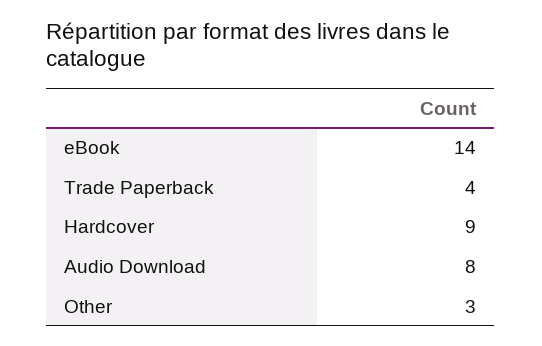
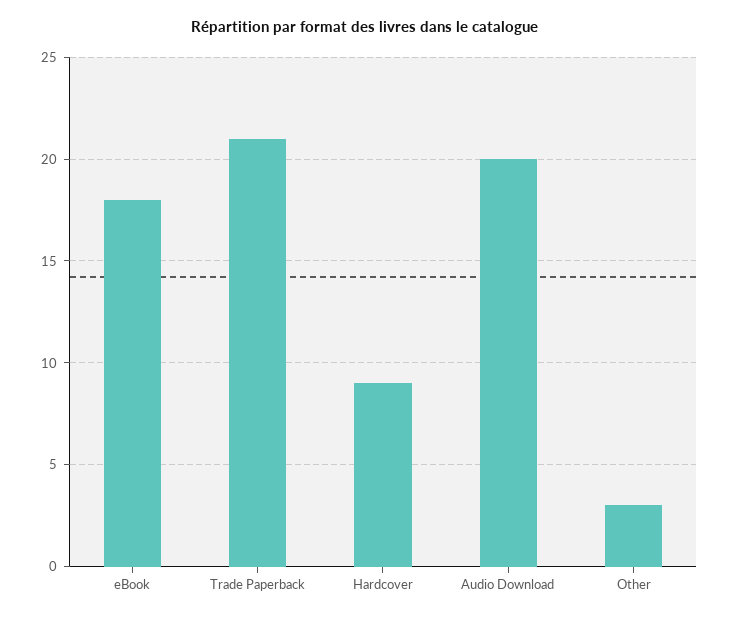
  {
-   "eBook": 14,
+   "eBook": 18,
-   "Trade Paperback": 4,
+   "Trade Paperback": 21,
    "Hardcover": 9,
-   "Audio Download": 8,
+   "Audio Download": 20,
    "Other": 3
  }

